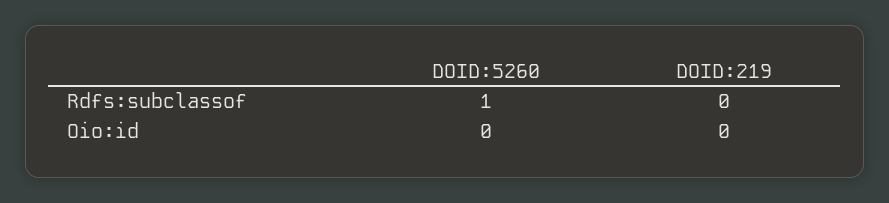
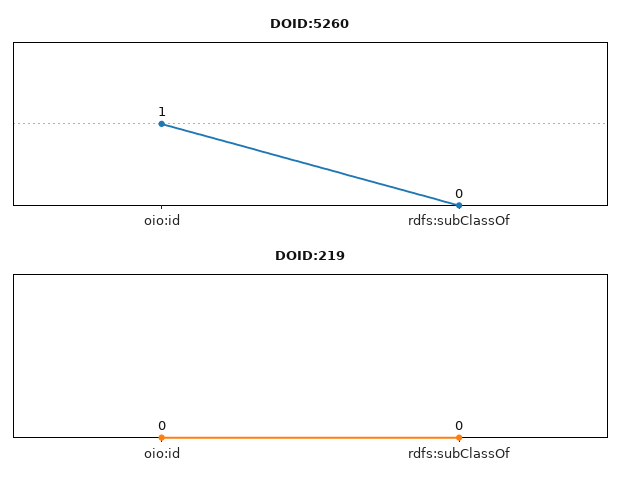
  {
    "DOID:5260": {
-     "Rdfs:subclassof": 1,
+     "Rdfs:subclassof": 0,
-     "Oio:id": 0
+     "Oio:id": 1
    },
    "DOID:219": {
      "Rdfs:subclassof": 0,
      "Oio:id": 0
    }
  }

